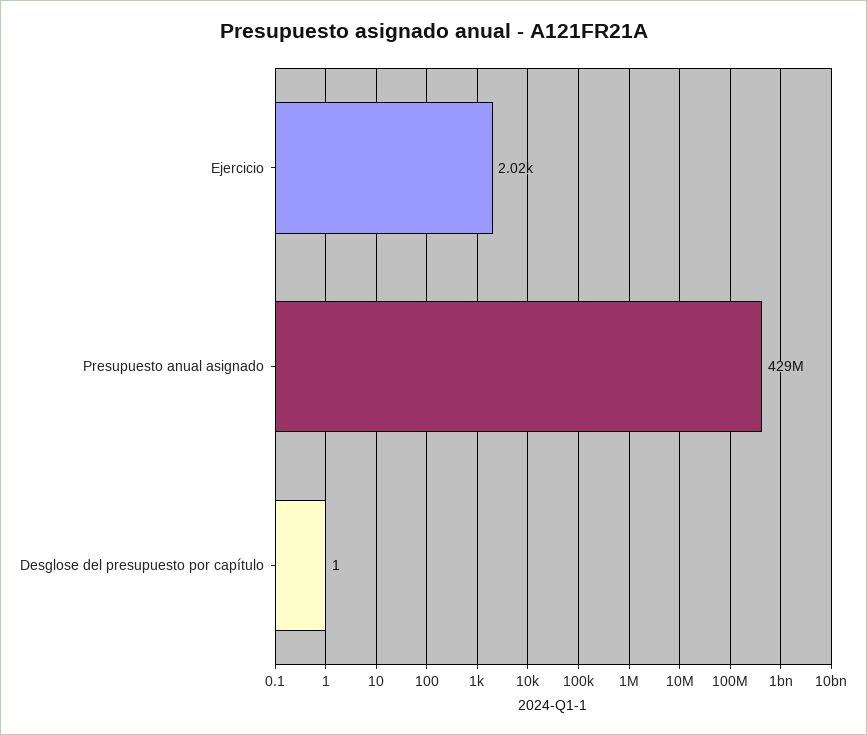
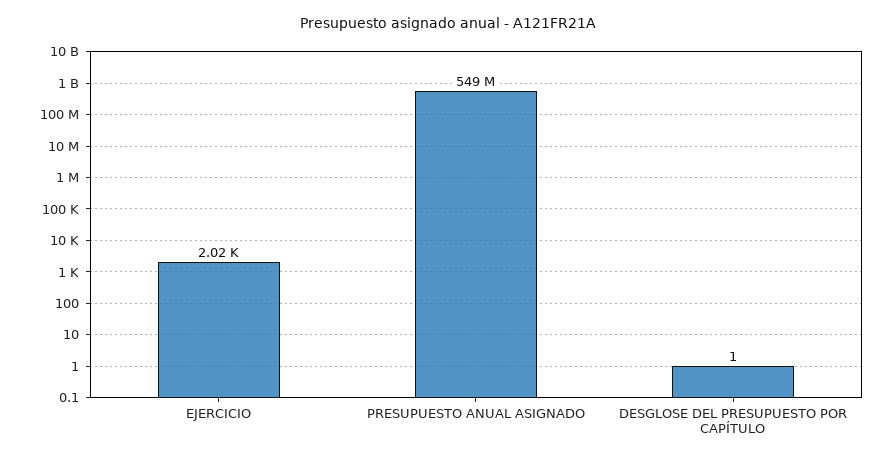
  {
    "Ejercicio": 2020,
-   "Presupuesto anual asignado": 429000000,
+   "Presupuesto anual asignado": 549000000,
    "Desglose del presupuesto por capítulo": 1
  }

